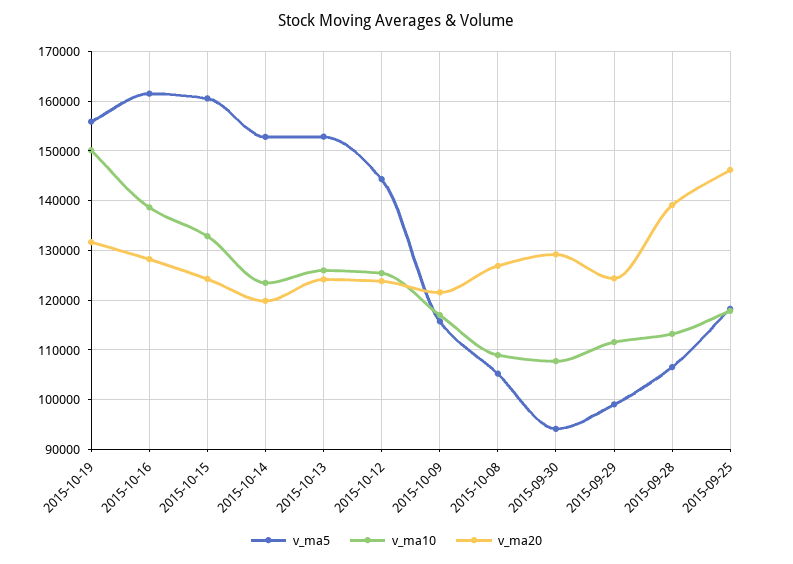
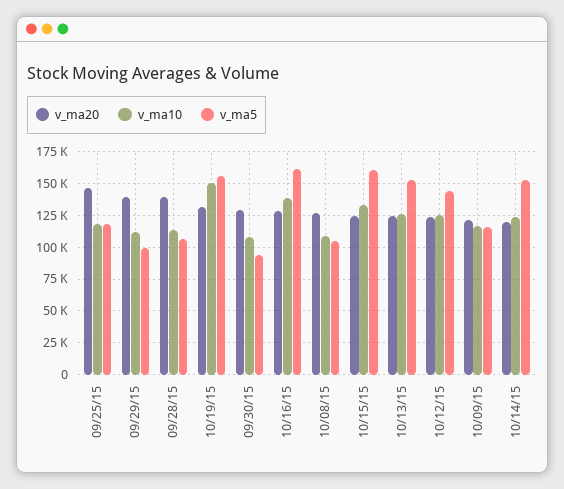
  {
    "v_ma5": {
      "2015-10-19": 156000,
      "2015-10-16": 162000,
      "2015-10-15": 160000,
      "2015-10-14": 152000,
      "2015-10-13": 152000,
      "2015-10-12": 144000,
      "2015-10-09": 116000,
      "2015-10-08": 106000,
      "2015-09-30": 94000,
      "2015-09-29": 100000,
      "2015-09-28": 106000,
      "2015-09-25": 118000
    },
    "v_ma10": {
      "2015-10-19": 150000,
      "2015-10-16": 138000,
      "2015-10-15": 132000,
      "2015-10-14": 124000,
      "2015-10-13": 126000,
      "2015-10-12": 126000,
      "2015-10-09": 116000,
      "2015-10-08": 108000,
      "2015-09-30": 108000,
      "2015-09-29": 112000,
      "2015-09-28": 114000,
      "2015-09-25": 118000
    },
    "v_ma20": {
      "2015-10-19": 132000,
      "2015-10-16": 128000,
      "2015-10-15": 124000,
      "2015-10-14": 120000,
      "2015-10-13": 124000,
      "2015-10-12": 124000,
      "2015-10-09": 122000,
      "2015-10-08": 126000,
      "2015-09-30": 130000,
-     "2015-09-29": 124000,
+     "2015-09-29": 140000,
      "2015-09-28": 140000,
      "2015-09-25": 146000
    }
  }

